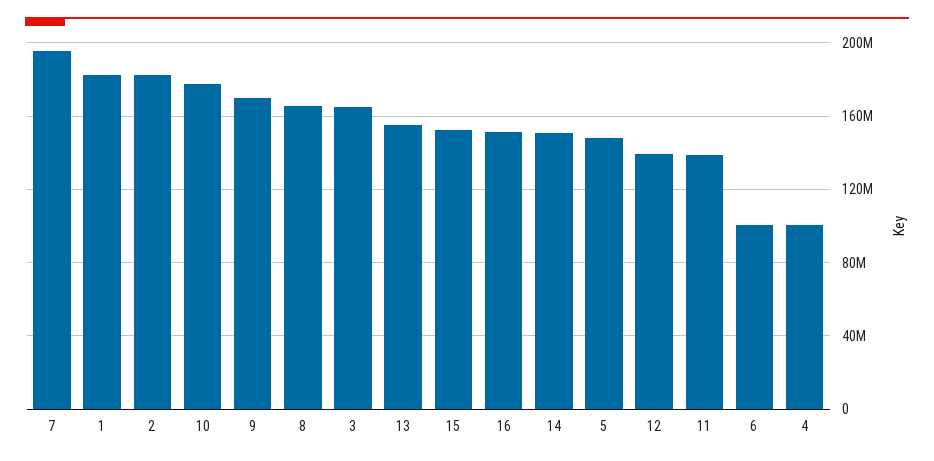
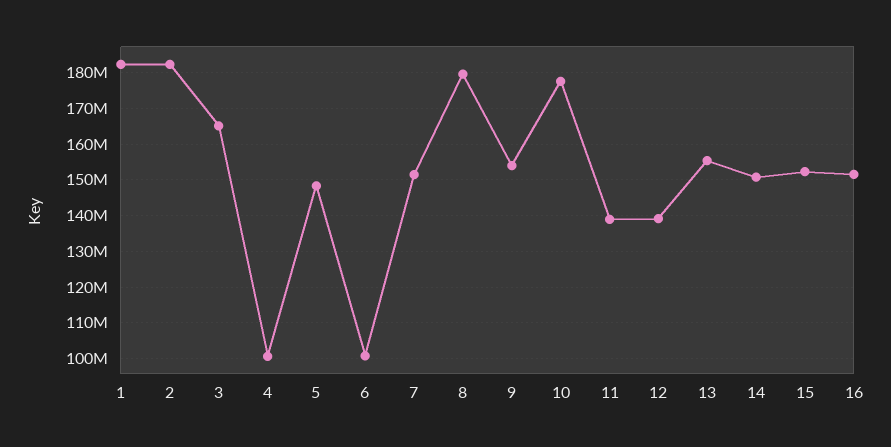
  {
-   "7": 195000000,
+   "7": 152000000,
    "1": 182000000,
    "2": 182000000,
    "10": 178000000,
-   "9": 170000000,
+   "9": 154000000,
-   "8": 165000000,
+   "8": 180000000,
    "3": 166000000,
    "13": 156000000,
    "15": 152000000,
    "16": 152000000,
    "14": 150000000,
    "5": 148000000,
    "12": 140000000,
    "11": 138000000,
    "6": 100000000,
    "4": 100000000
  }

